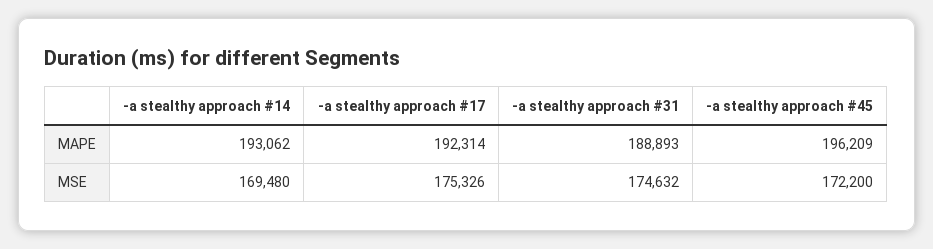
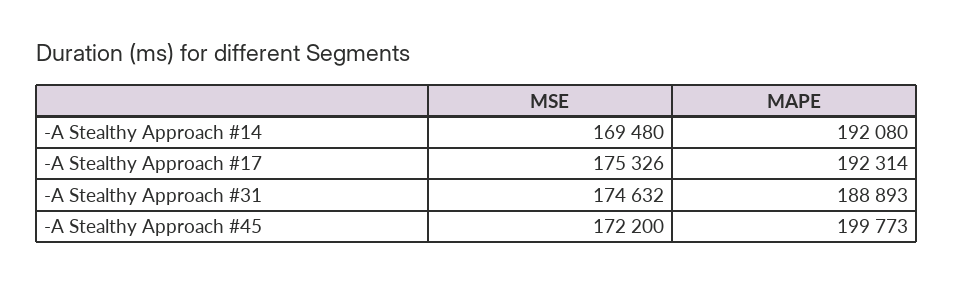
  {
    "-a stealthy approach #14": {
-     "MAPE": 193062,
+     "MAPE": 192080,
      "MSE": 169480
    },
    "-a stealthy approach #17": {
      "MAPE": 192314,
      "MSE": 175326
    },
    "-a stealthy approach #31": {
      "MAPE": 188893,
      "MSE": 174632
    },
    "-a stealthy approach #45": {
-     "MAPE": 196209,
+     "MAPE": 199773,
      "MSE": 172200
    }
  }

